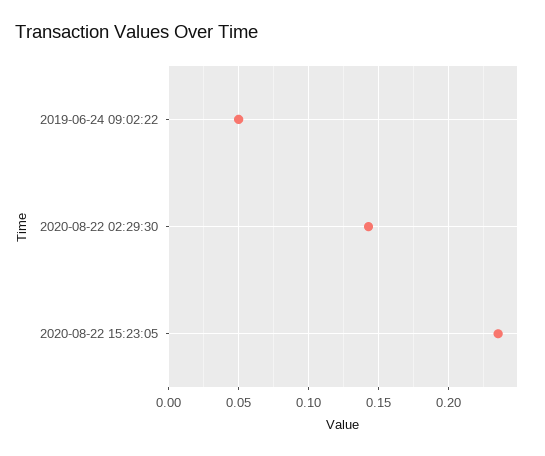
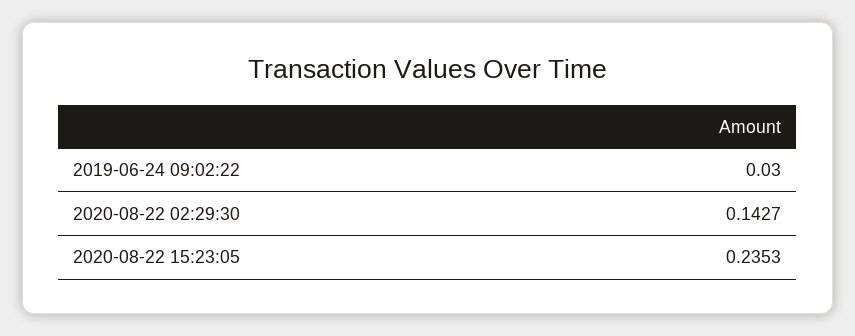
  {
-   "2019-06-24 09:02:22": 0.05,
+   "2019-06-24 09:02:22": 0.03,
    "2020-08-22 02:29:30": 0.1427,
    "2020-08-22 15:23:05": 0.2353
  }

